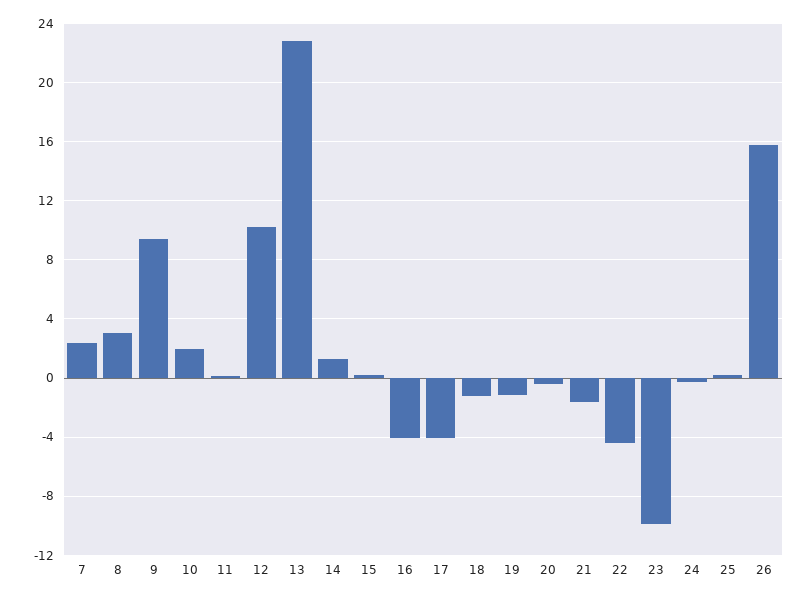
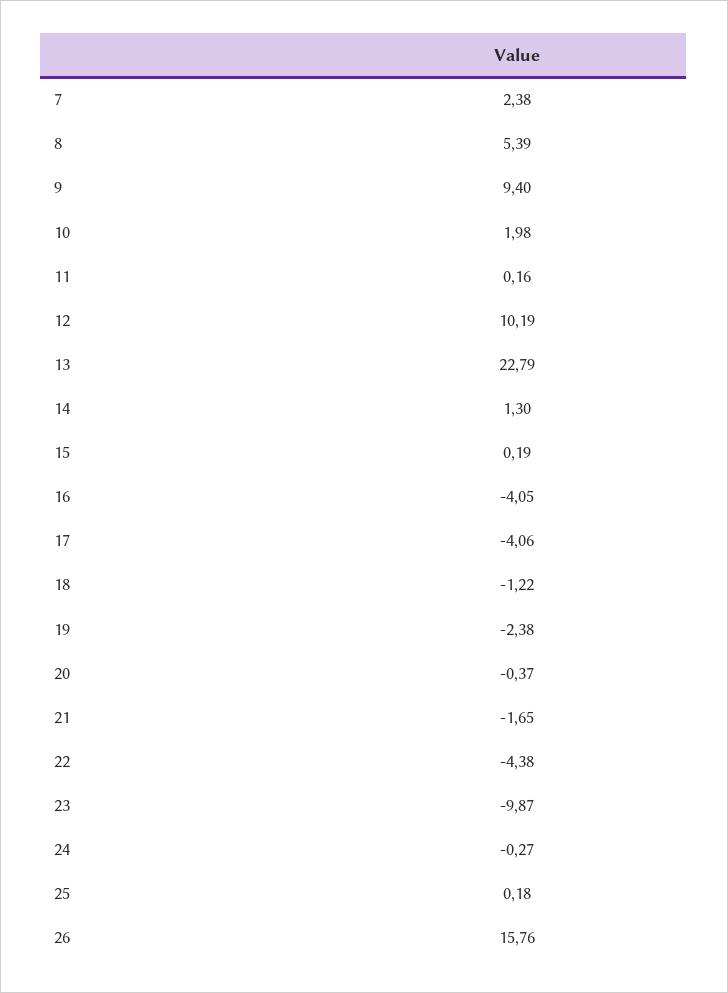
  {
    "7": 2.38,
-   "8": 3,
+   "8": 5.39,
    "9": 9.4,
    "10": 1.98,
    "11": 0.16,
    "12": 10.19,
    "13": 22.79,
    "14": 1.3,
    "15": 0.19,
    "16": -4.05,
    "17": -4.06,
    "18": -1.22,
-   "19": -1,
+   "19": -2.38,
    "20": -0.37,
    "21": -1.65,
    "22": -4.38,
    "23": -9.87,
    "24": -0.27,
    "25": 0.18,
    "26": 15.76
  }

